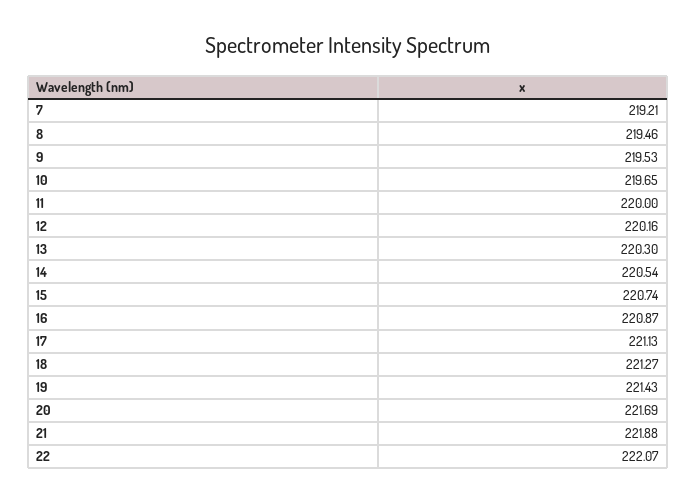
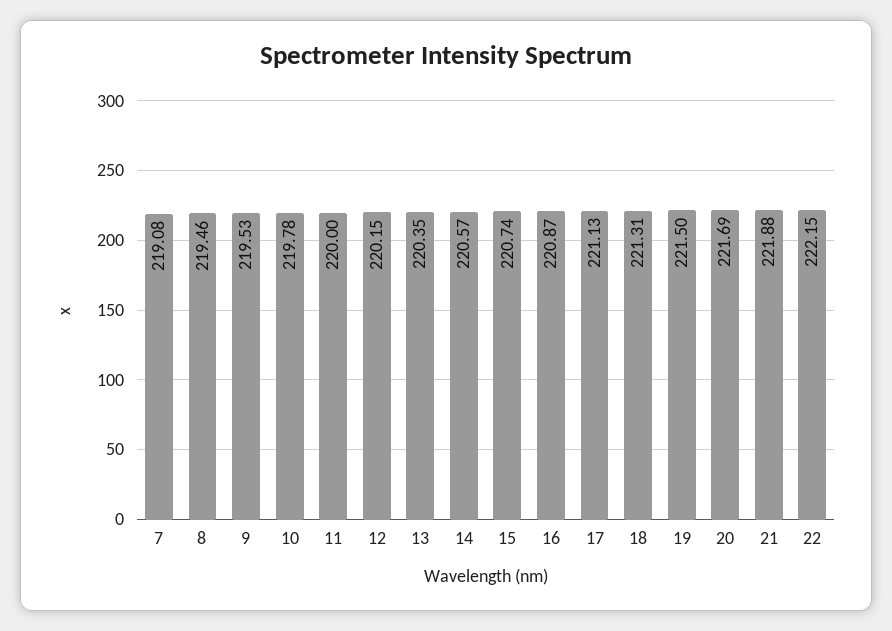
  {
-   "7": 219.21,
+   "7": 219.08,
    "8": 219.46,
    "9": 219.53,
-   "10": 219.65,
+   "10": 219.78,
    "11": 220,
-   "12": 220.16,
+   "12": 220.15,
-   "13": 220.3,
+   "13": 220.35,
-   "14": 220.54,
+   "14": 220.57,
    "15": 220.74,
    "16": 220.87,
    "17": 221.13,
-   "18": 221.27,
+   "18": 221.31,
-   "19": 221.43,
+   "19": 221.5,
    "20": 221.69,
    "21": 221.88,
-   "22": 222.07
+   "22": 222.15
  }

